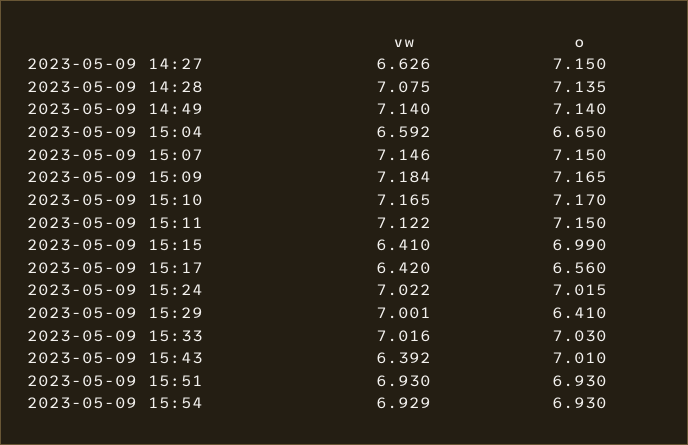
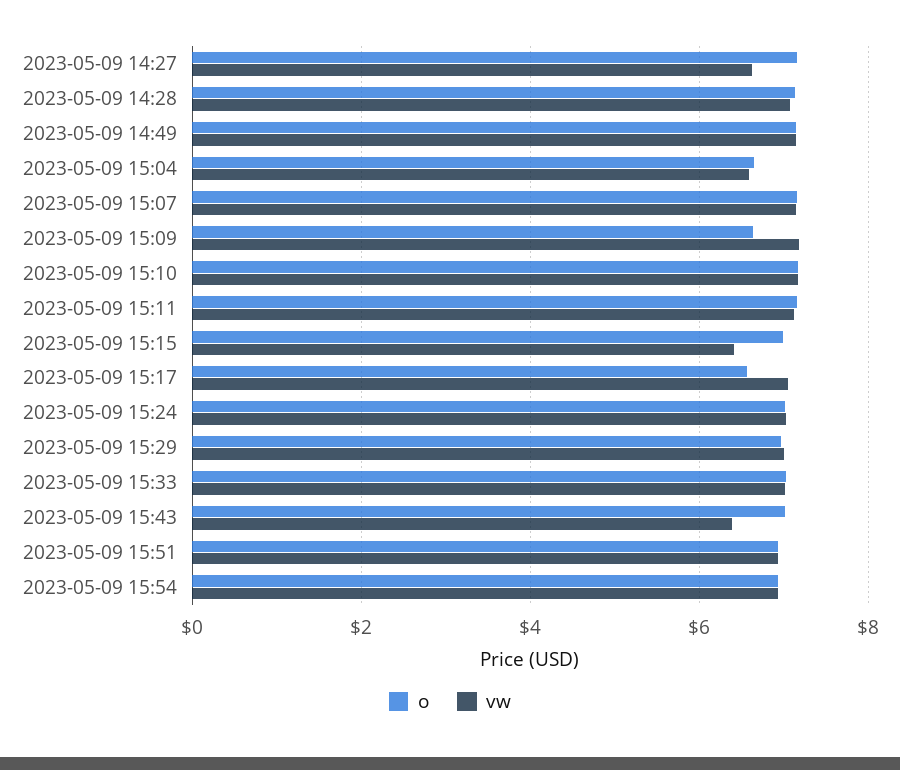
  {
    "vw": {
      "2023-05-09 14:27": 6.626,
      "2023-05-09 14:28": 7.075,
      "2023-05-09 14:49": 7.14,
      "2023-05-09 15:04": 6.592,
      "2023-05-09 15:07": 7.146,
      "2023-05-09 15:09": 7.184,
      "2023-05-09 15:10": 7.165,
      "2023-05-09 15:11": 7.122,
      "2023-05-09 15:15": 6.41,
-     "2023-05-09 15:17": 6.42,
+     "2023-05-09 15:17": 7,
      "2023-05-09 15:24": 7.022,
      "2023-05-09 15:29": 7.001,
      "2023-05-09 15:33": 7.016,
      "2023-05-09 15:43": 6.392,
      "2023-05-09 15:51": 6.93,
      "2023-05-09 15:54": 6.929
    },
    "o": {
      "2023-05-09 14:27": 7.15,
      "2023-05-09 14:28": 7.135,
      "2023-05-09 14:49": 7.14,
      "2023-05-09 15:04": 6.65,
      "2023-05-09 15:07": 7.15,
-     "2023-05-09 15:09": 7.165,
+     "2023-05-09 15:09": 6.6,
      "2023-05-09 15:10": 7.17,
      "2023-05-09 15:11": 7.15,
      "2023-05-09 15:15": 6.99,
      "2023-05-09 15:17": 6.56,
      "2023-05-09 15:24": 7.015,
-     "2023-05-09 15:29": 6.41,
+     "2023-05-09 15:29": 7,
      "2023-05-09 15:33": 7.03,
      "2023-05-09 15:43": 7.01,
      "2023-05-09 15:51": 6.93,
      "2023-05-09 15:54": 6.93
    }
  }

